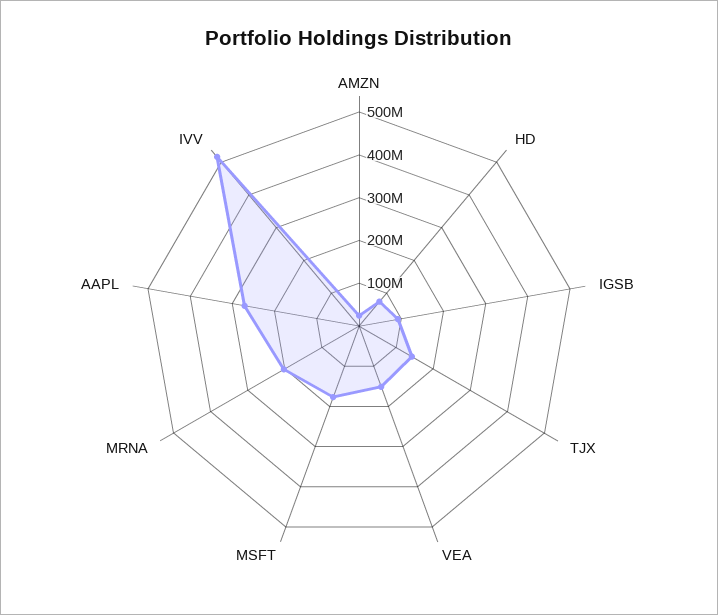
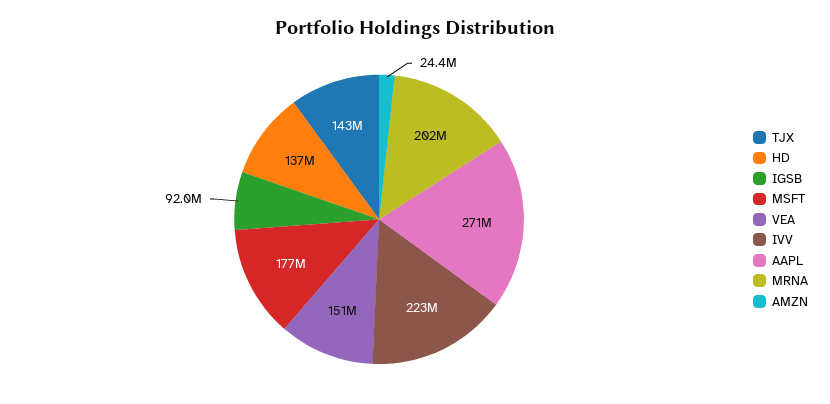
  {
    "AMZN": 24400000,
-   "HD": 80000000,
+   "HD": 137000000,
    "IGSB": 92000000,
    "TJX": 143000000,
    "VEA": 151000000,
    "MSFT": 177000000,
    "MRNA": 202000000,
    "AAPL": 271000000,
-   "IVV": 520000000
+   "IVV": 223000000
  }

